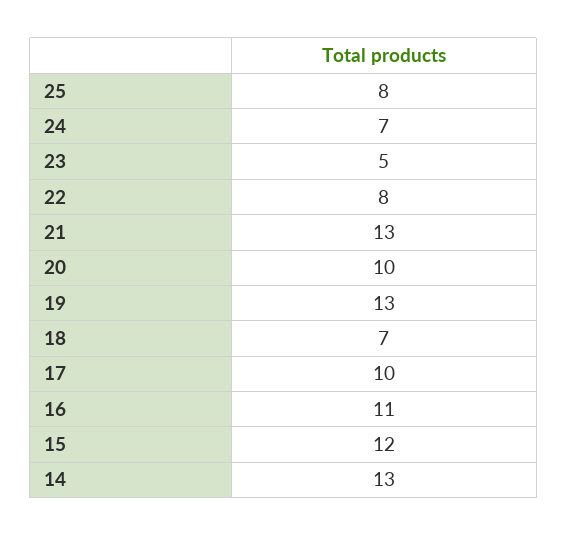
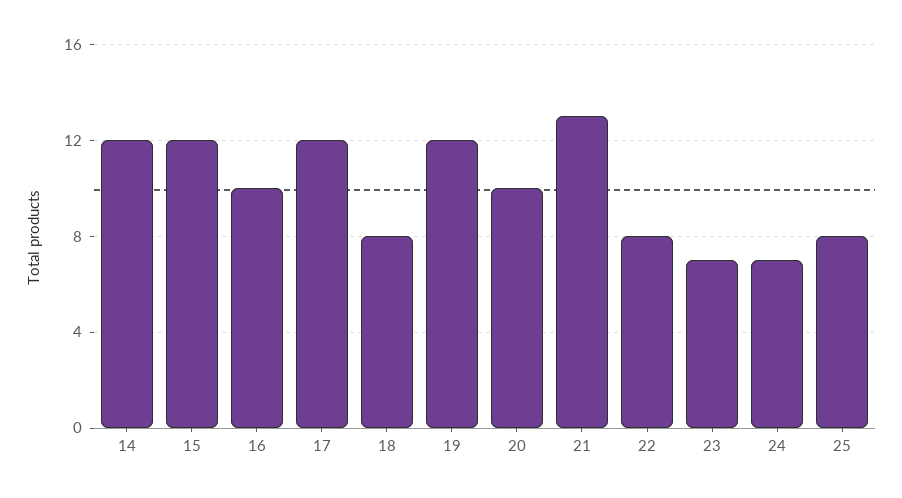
  {
    "25": 8,
    "24": 7,
-   "23": 5,
+   "23": 7,
    "22": 8,
    "21": 13,
    "20": 10,
-   "19": 13,
+   "19": 12,
-   "18": 7,
+   "18": 8,
-   "17": 10,
+   "17": 12,
-   "16": 11,
+   "16": 10,
    "15": 12,
-   "14": 13
+   "14": 12
  }

